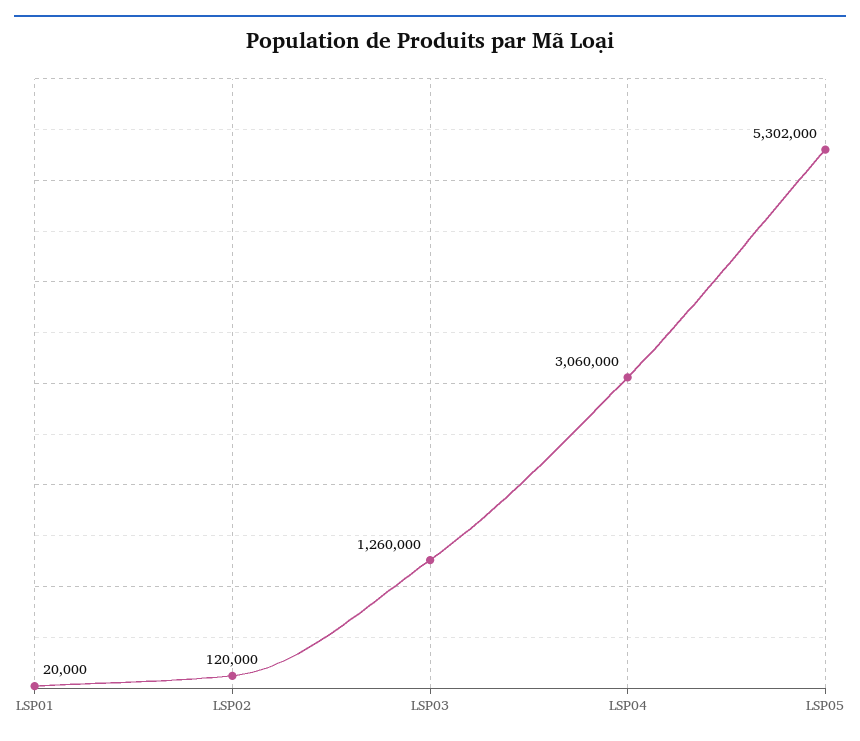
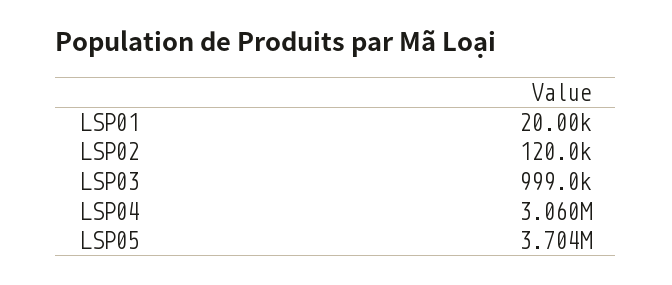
  {
    "LSP01": 20000,
    "LSP02": 120000,
-   "LSP03": 1260000,
+   "LSP03": 999000,
    "LSP04": 3060000,
-   "LSP05": 5302000
+   "LSP05": 3704000
  }

